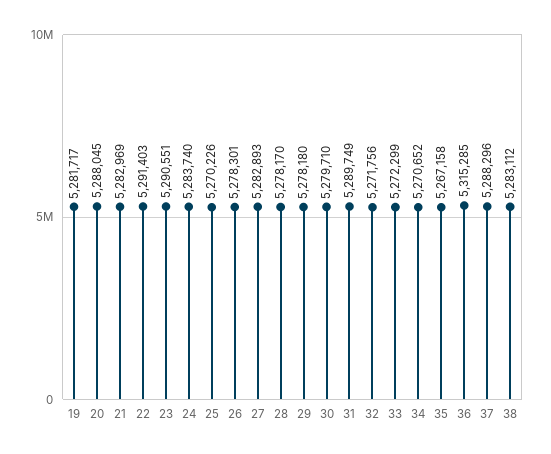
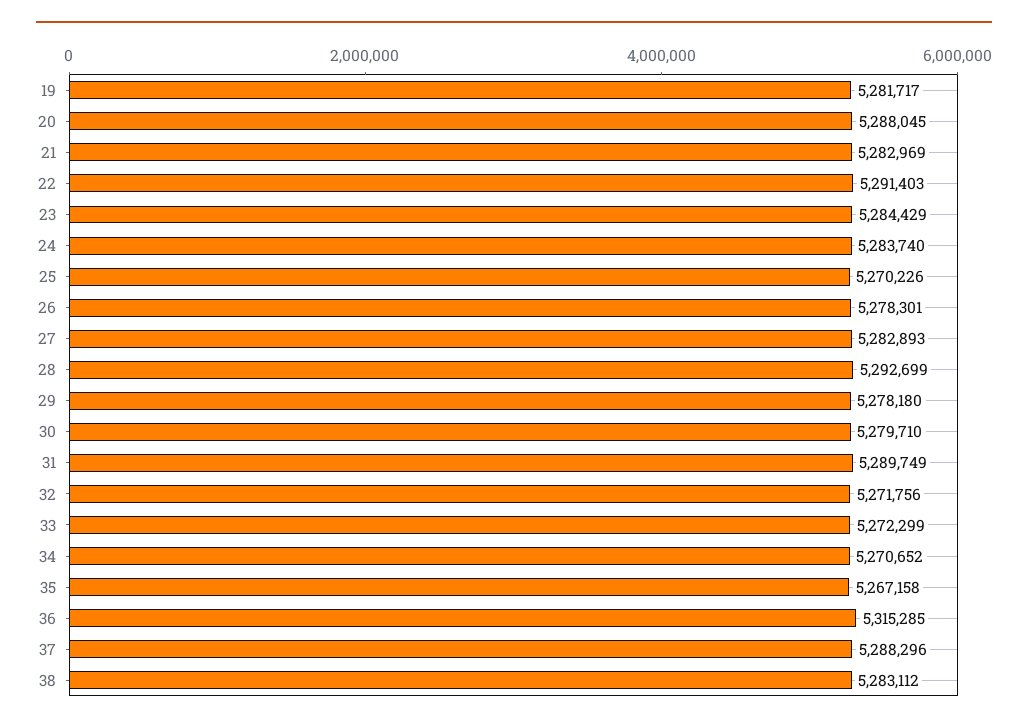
  {
    "19": 5281717,
    "20": 5288045,
    "21": 5282969,
    "22": 5291403,
-   "23": 5290551,
+   "23": 5284429,
    "24": 5283740,
    "25": 5270226,
    "26": 5278301,
    "27": 5282893,
-   "28": 5278170,
+   "28": 5292699,
    "29": 5278180,
    "30": 5279710,
    "31": 5289749,
    "32": 5271756,
    "33": 5272299,
    "34": 5270652,
    "35": 5267158,
    "36": 5315285,
    "37": 5288296,
    "38": 5283112
  }

